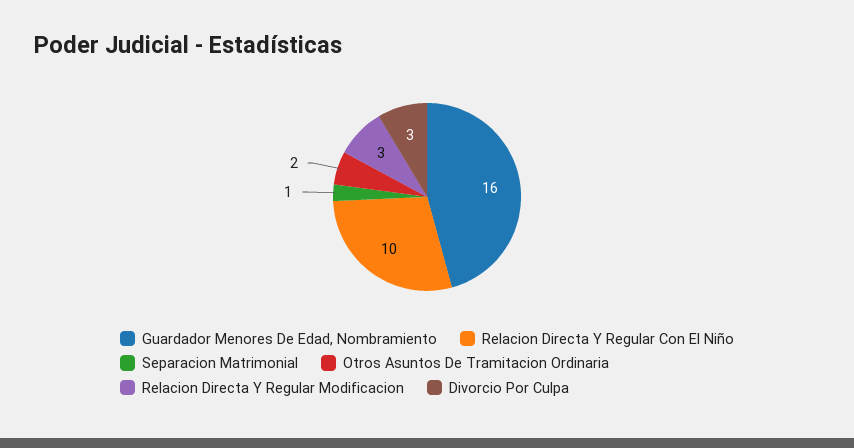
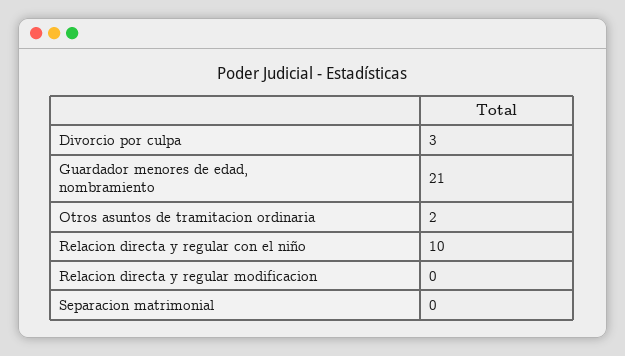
  {
-   "Guardador Menores De Edad, Nombramiento": 16,
+   "Guardador Menores De Edad, Nombramiento": 21,
    "Relacion Directa Y Regular Con El Niño": 10,
-   "Separacion Matrimonial": 1,
+   "Separacion Matrimonial": 0,
    "Otros Asuntos De Tramitacion Ordinaria": 2,
-   "Relacion Directa Y Regular Modificacion": 3,
+   "Relacion Directa Y Regular Modificacion": 0,
    "Divorcio Por Culpa": 3
  }

